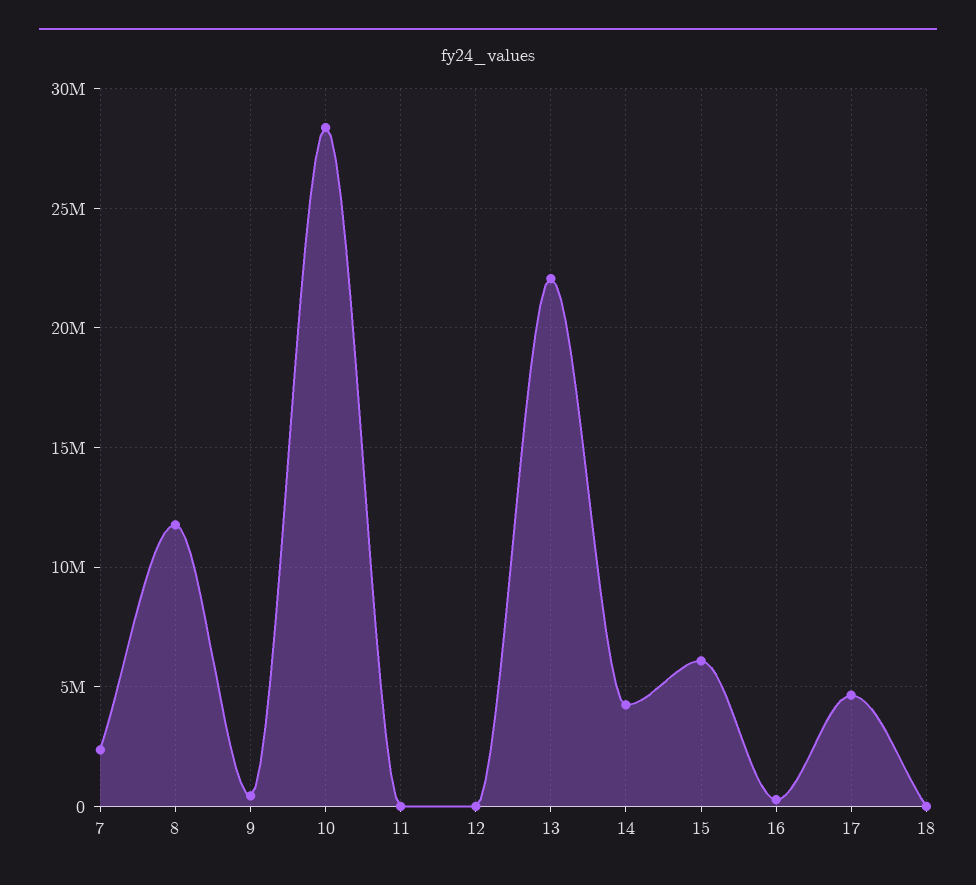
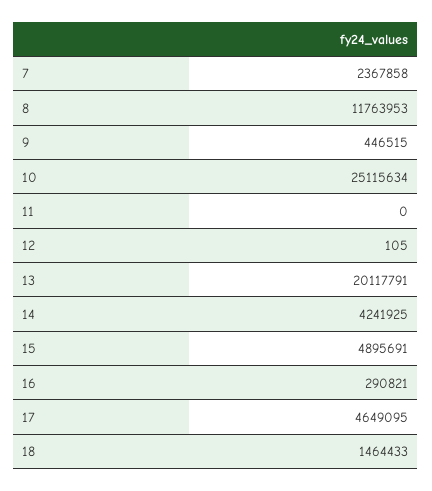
  {
    "7": 2367858,
    "8": 11763953,
    "9": 446515,
-   "10": 28500000,
+   "10": 25115634,
    "11": 0,
    "12": 105,
-   "13": 22000000,
+   "13": 20117791,
    "14": 4241925,
-   "15": 6000000,
+   "15": 4895691,
    "16": 290821,
    "17": 4649095,
-   "18": 0
+   "18": 1464433
  }

